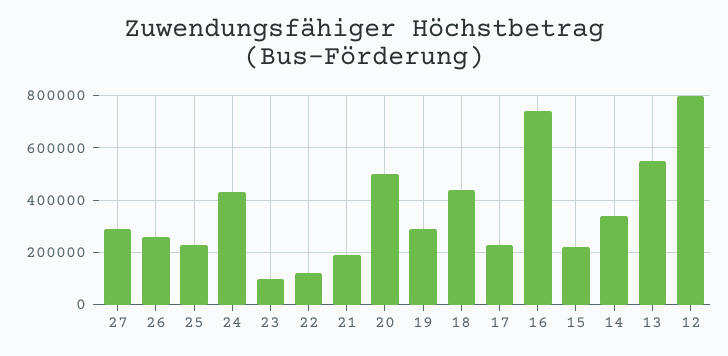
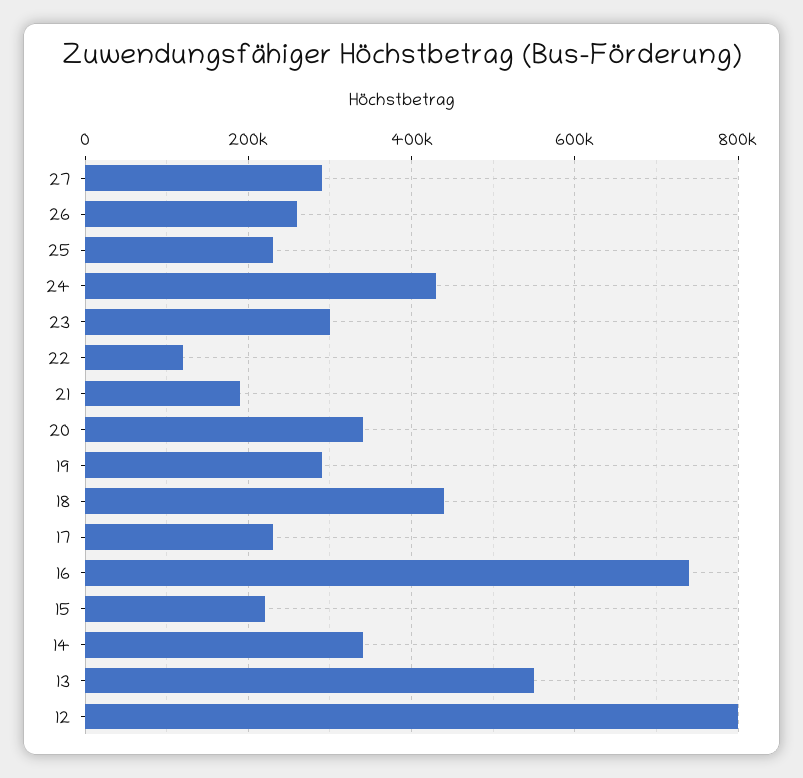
  {
    "27": 300000,
    "26": 260000,
    "25": 240000,
    "24": 440000,
-   "23": 100000,
+   "23": 300000,
    "22": 120000,
    "21": 200000,
-   "20": 500000,
+   "20": 340000,
    "19": 300000,
    "18": 440000,
    "17": 240000,
    "16": 740000,
    "15": 220000,
    "14": 340000,
    "13": 560000,
    "12": 800000
  }

